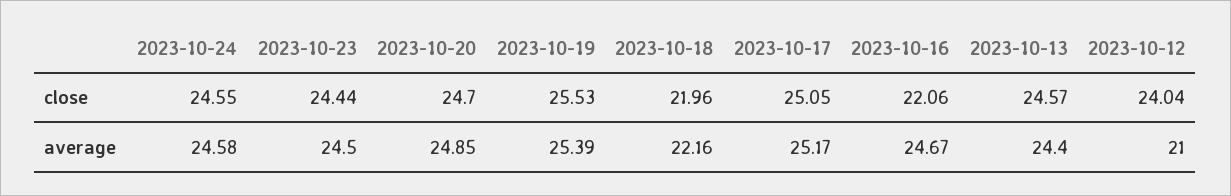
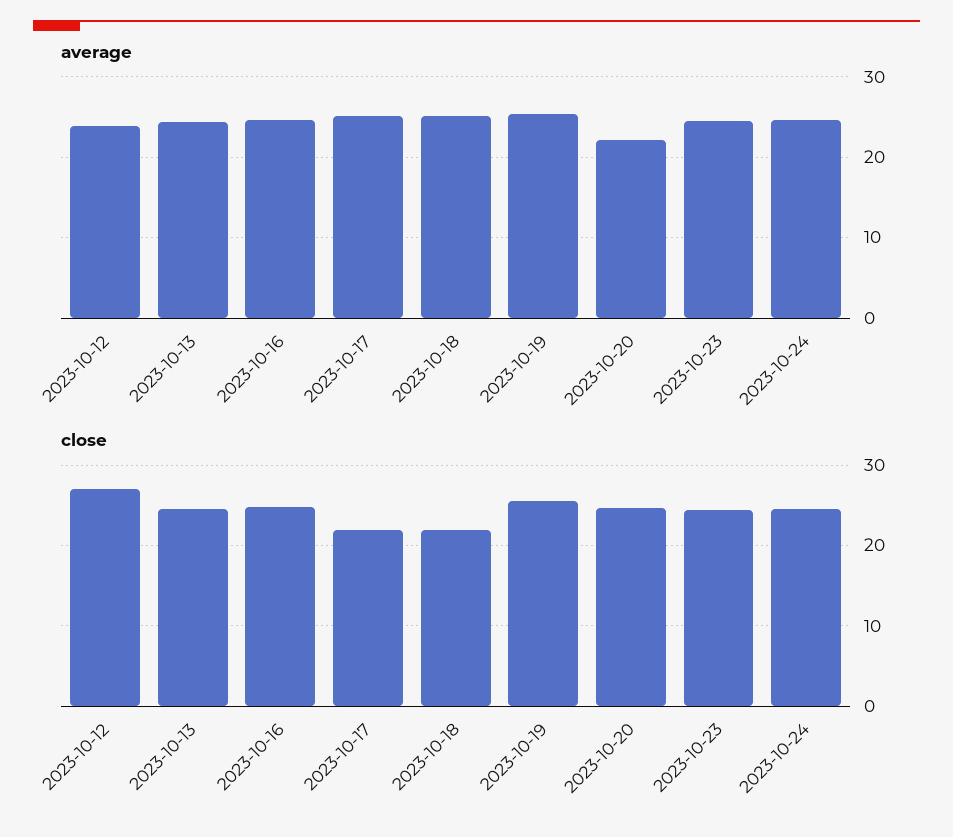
  {
    "close": {
      "2023-10-24": 24.55,
      "2023-10-23": 24.44,
      "2023-10-20": 24.7,
      "2023-10-19": 25.53,
      "2023-10-18": 21.96,
-     "2023-10-17": 25.05,
+     "2023-10-17": 22,
-     "2023-10-16": 22.06,
+     "2023-10-16": 25,
      "2023-10-13": 24.57,
-     "2023-10-12": 24.04
+     "2023-10-12": 27
    },
    "average": {
      "2023-10-24": 24.58,
      "2023-10-23": 24.5,
-     "2023-10-20": 24.85,
+     "2023-10-20": 22,
      "2023-10-19": 25.39,
-     "2023-10-18": 22.16,
+     "2023-10-18": 25,
      "2023-10-17": 25.17,
      "2023-10-16": 24.67,
      "2023-10-13": 24.4,
-     "2023-10-12": 21
+     "2023-10-12": 24
    }
  }

